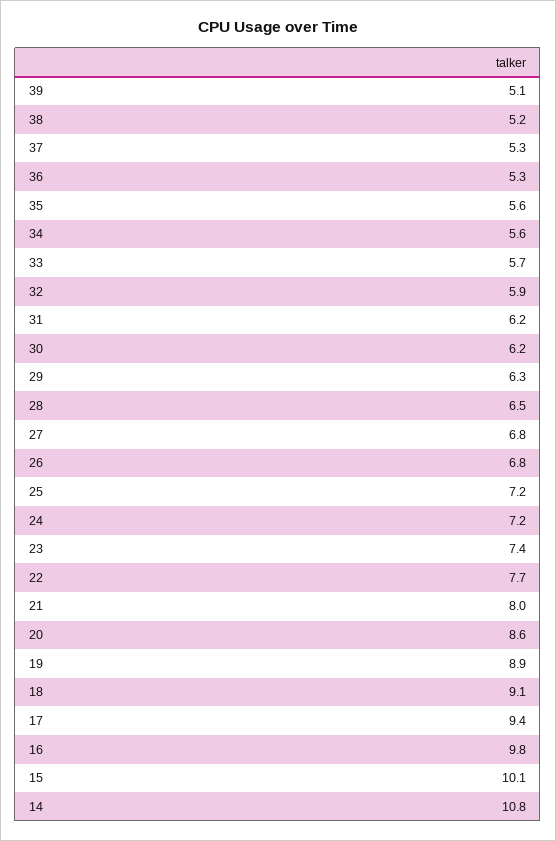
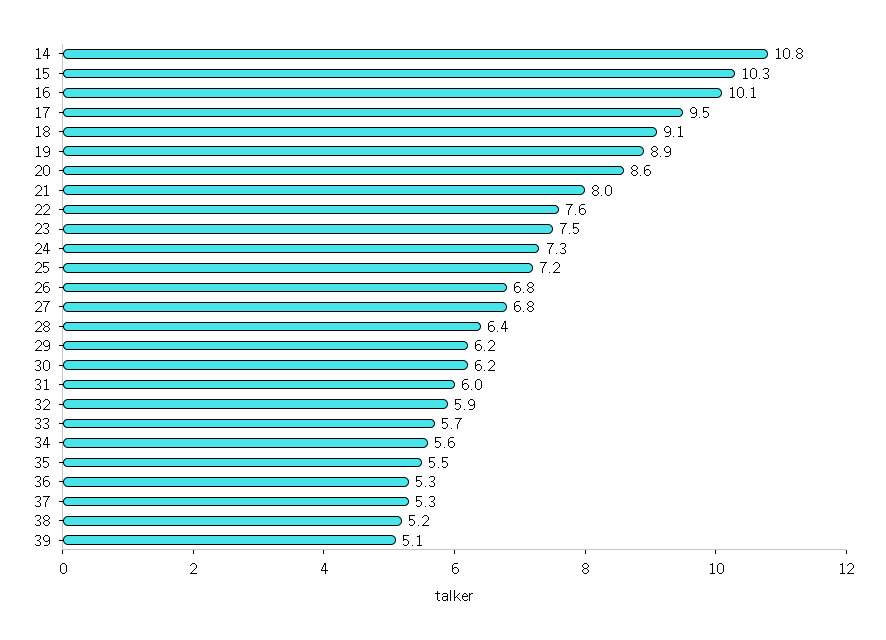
  {
    "39": 5.1,
    "38": 5.2,
    "37": 5.3,
    "36": 5.3,
-   "35": 5.6,
+   "35": 5.5,
    "34": 5.6,
    "33": 5.7,
    "32": 5.9,
-   "31": 6.2,
+   "31": 6,
    "30": 6.2,
-   "29": 6.3,
+   "29": 6.2,
-   "28": 6.5,
+   "28": 6.4,
    "27": 6.8,
    "26": 6.8,
    "25": 7.2,
-   "24": 7.2,
+   "24": 7.3,
-   "23": 7.4,
+   "23": 7.5,
-   "22": 7.7,
+   "22": 7.6,
    "21": 8,
    "20": 8.6,
    "19": 8.9,
    "18": 9.1,
-   "17": 9.4,
+   "17": 9.5,
-   "16": 9.8,
+   "16": 10.1,
-   "15": 10.1,
+   "15": 10.3,
    "14": 10.8
  }

